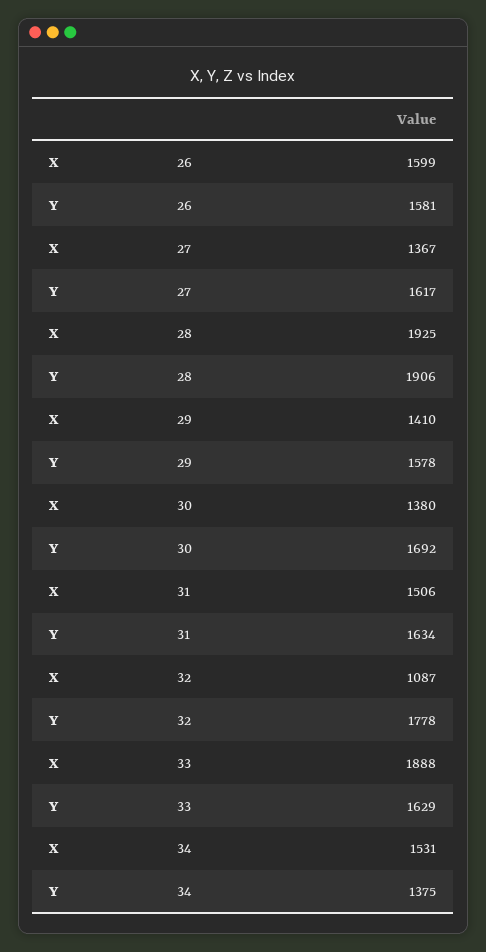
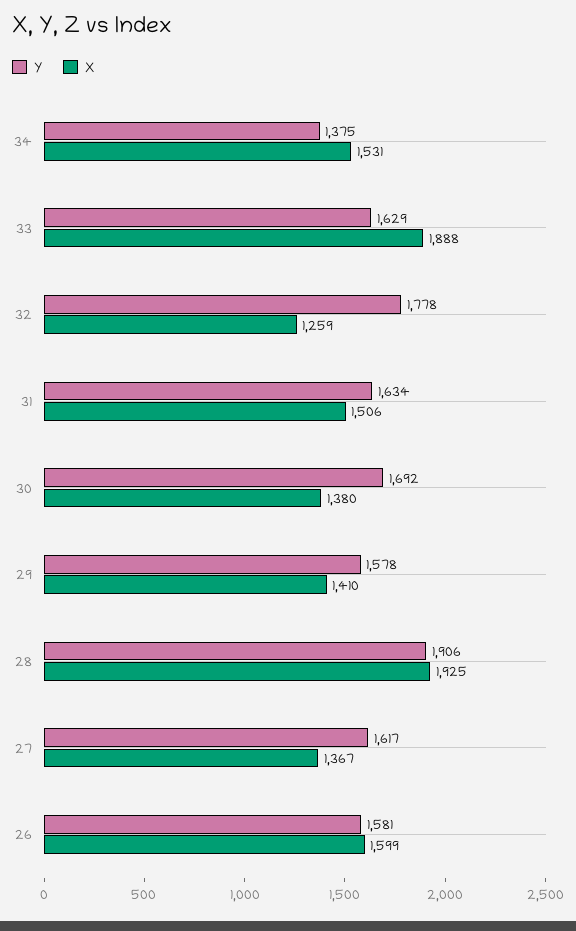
  {
    "X": {
      "26": 1599,
      "27": 1367,
      "28": 1925,
      "29": 1410,
      "30": 1380,
      "31": 1506,
-     "32": 1087,
+     "32": 1259,
      "33": 1888,
      "34": 1531
    },
    "Y": {
      "26": 1581,
      "27": 1617,
      "28": 1906,
      "29": 1578,
      "30": 1692,
      "31": 1634,
      "32": 1778,
      "33": 1629,
      "34": 1375
    }
  }

